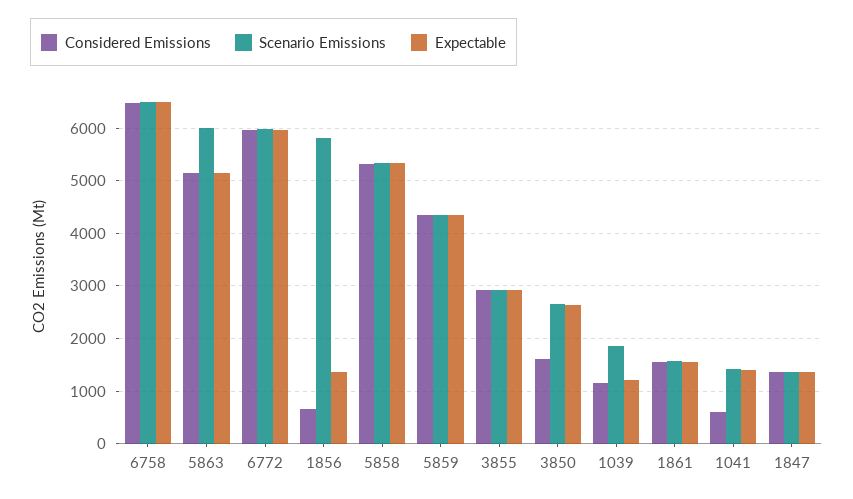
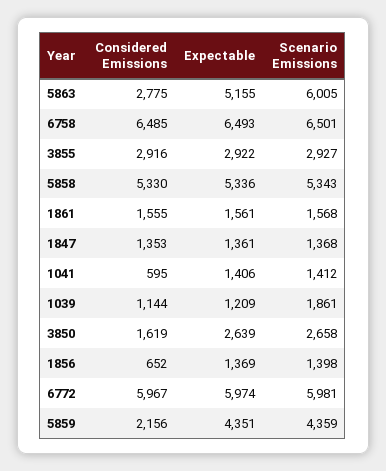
  {
    "Considered Emissions": {
      "6758": 6485,
-     "5863": 5200,
+     "5863": 2775,
      "6772": 5967,
      "1856": 652,
      "5858": 5330,
-     "5859": 4400,
+     "5859": 2156,
      "3855": 2916,
      "3850": 1619,
      "1039": 1144,
      "1861": 1555,
      "1041": 595,
      "1847": 1353
    },
    "Scenario Emissions": {
      "6758": 6501,
      "5863": 6005,
      "6772": 5981,
-     "1856": 5800,
+     "1856": 1398,
      "5858": 5343,
      "5859": 4359,
      "3855": 2927,
      "3850": 2658,
      "1039": 1861,
      "1861": 1568,
      "1041": 1412,
      "1847": 1368
    },
    "Expectable": {
      "6758": 6493,
      "5863": 5155,
      "6772": 5974,
      "1856": 1369,
      "5858": 5336,
      "5859": 4351,
      "3855": 2922,
      "3850": 2639,
      "1039": 1209,
      "1861": 1561,
      "1041": 1406,
      "1847": 1361
    }
  }

